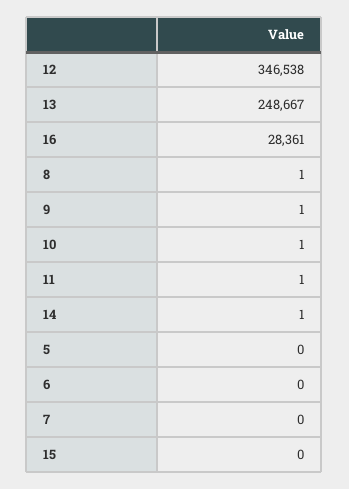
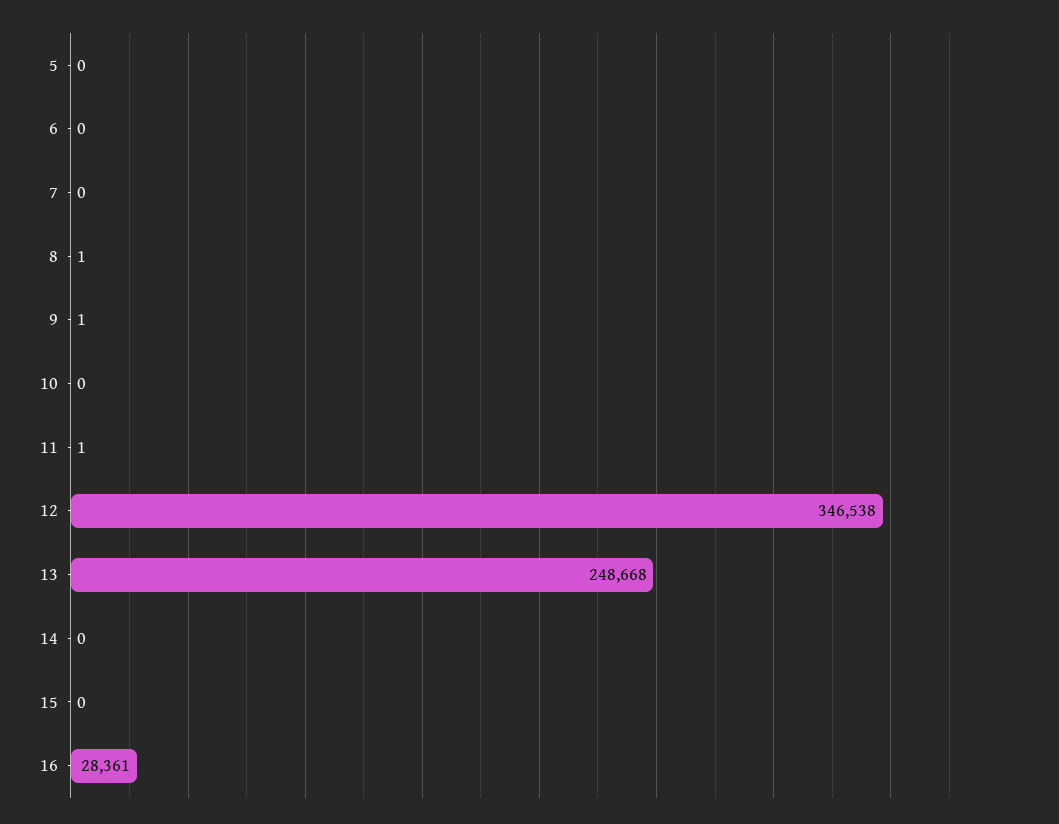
  {
    "12": 346538,
-   "13": 248667,
+   "13": 248668,
    "16": 28361,
    "8": 1,
    "9": 1,
-   "10": 1,
+   "10": 0,
    "11": 1,
-   "14": 1,
+   "14": 0,
    "5": 0,
    "6": 0,
    "7": 0,
    "15": 0
  }

